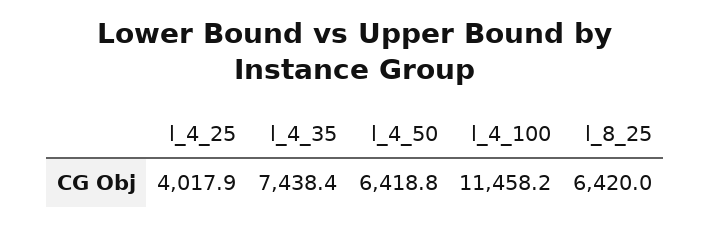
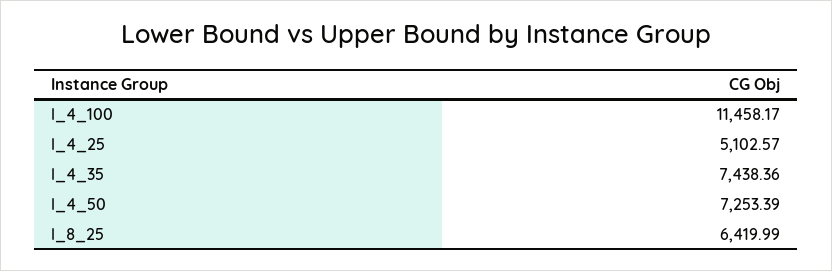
  {
-   "l_4_25": 4017.9,
+   "l_4_25": 5102.57,
    "l_4_35": 7438.36,
-   "l_4_50": 6418.8,
+   "l_4_50": 7253.39,
    "l_4_100": 11458.17,
    "l_8_25": 6419.99
  }

